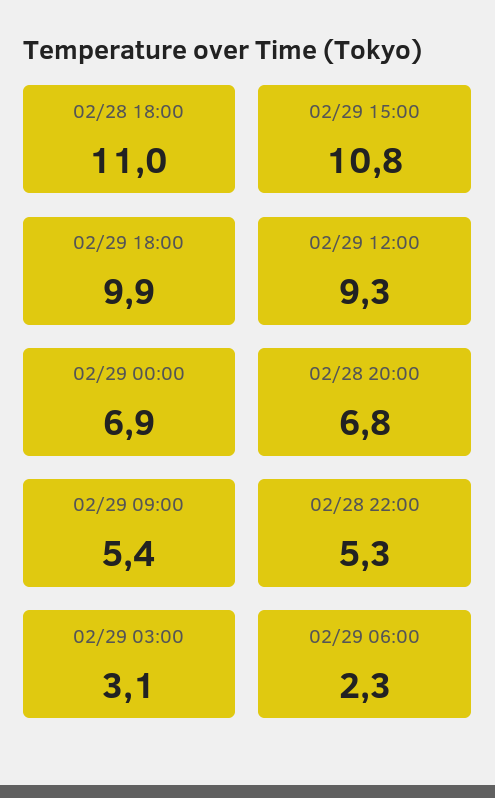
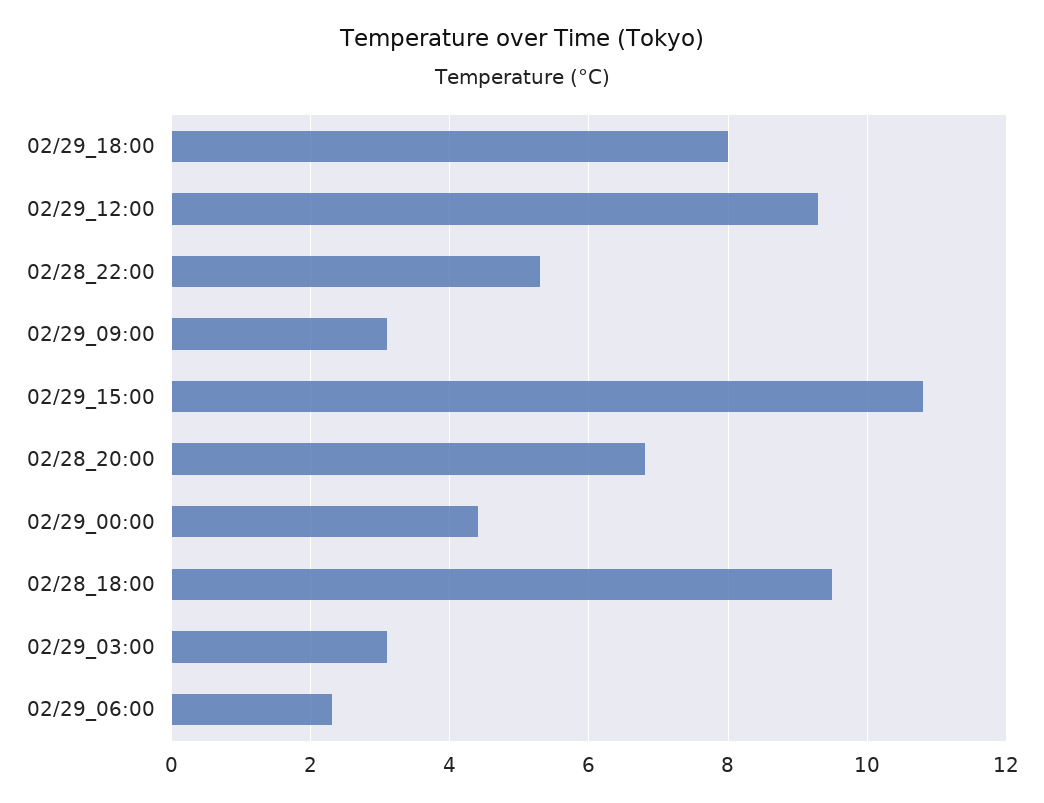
  {
-   "02/28 18:00": 11,
+   "02/28 18:00": 9.5,
    "02/29 15:00": 10.8,
-   "02/29 18:00": 9.9,
+   "02/29 18:00": 8,
    "02/29 12:00": 9.3,
-   "02/29 00:00": 6.9,
+   "02/29 00:00": 4.5,
    "02/28 20:00": 6.8,
-   "02/29 09:00": 5.4,
+   "02/29 09:00": 3,
    "02/28 22:00": 5.3,
    "02/29 03:00": 3.1,
    "02/29 06:00": 2.3
  }

